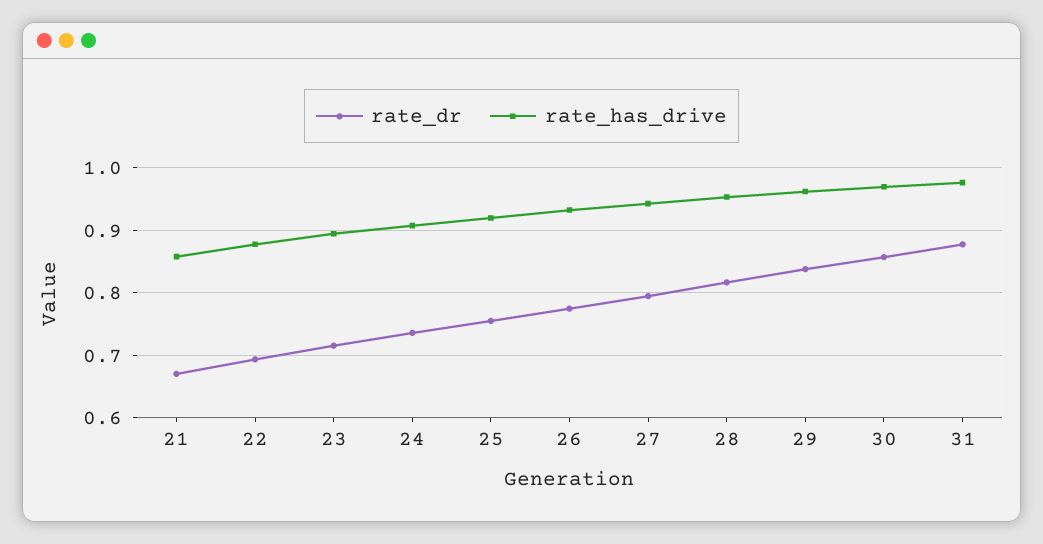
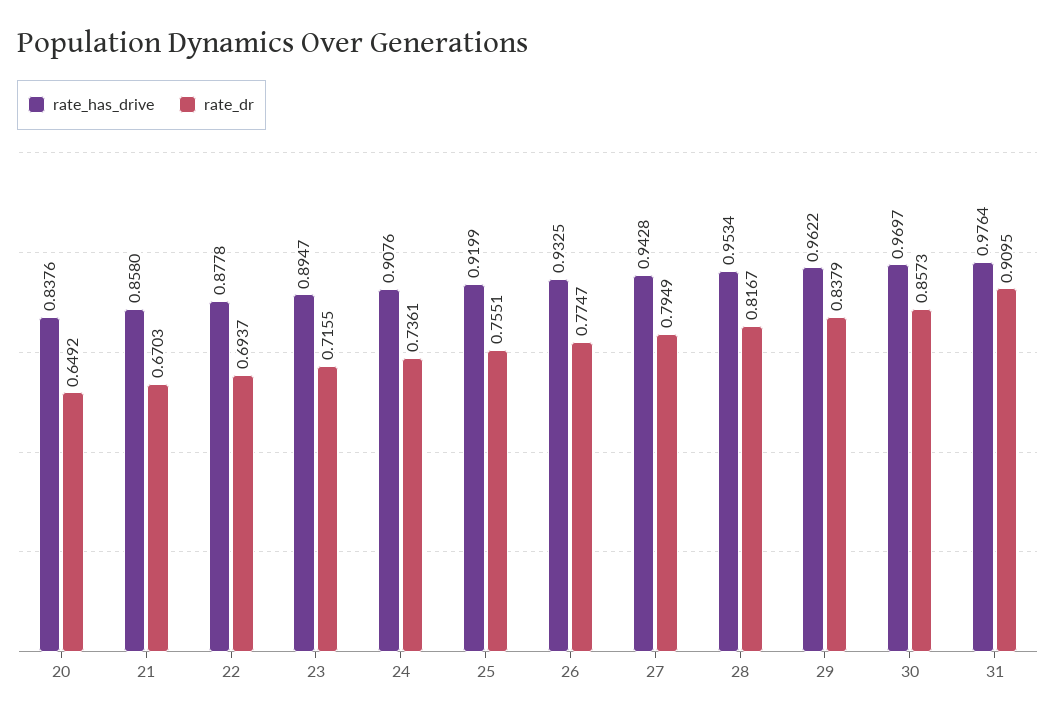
  {
    "rate_dr": {
      "21": 0.6703,
      "22": 0.6937,
      "23": 0.7155,
      "24": 0.7361,
      "25": 0.7551,
      "26": 0.7747,
      "27": 0.7949,
      "28": 0.8167,
      "29": 0.8379,
      "30": 0.8573,
-     "31": 0.88
+     "31": 0.9095,
+     "20": 0.6492
    },
    "rate_has_drive": {
      "21": 0.858,
      "22": 0.8778,
      "23": 0.8947,
      "24": 0.9076,
      "25": 0.9199,
      "26": 0.9325,
      "27": 0.9428,
      "28": 0.9534,
      "29": 0.9622,
      "30": 0.9697,
-     "31": 0.9764
+     "31": 0.9764,
+     "20": 0.8376
    }
  }

